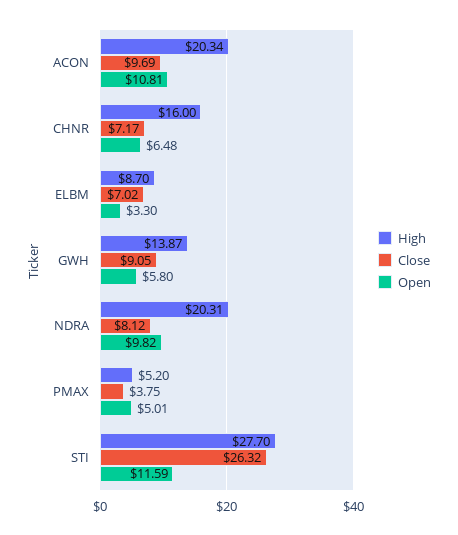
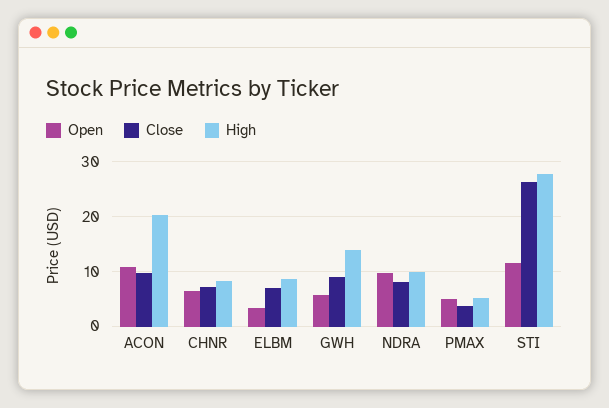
  {
    "High": {
      "ACON": 20.34,
-     "CHNR": 16,
+     "CHNR": 8,
      "ELBM": 8.7,
      "GWH": 13.87,
-     "NDRA": 20.31,
+     "NDRA": 10,
      "PMAX": 5.2,
      "STI": 27.7
    },
    "Close": {
      "ACON": 9.69,
      "CHNR": 7.17,
      "ELBM": 7.02,
      "GWH": 9.05,
      "NDRA": 8.12,
      "PMAX": 3.75,
      "STI": 26.32
    },
    "Open": {
      "ACON": 10.81,
      "CHNR": 6.48,
      "ELBM": 3.3,
      "GWH": 5.8,
      "NDRA": 9.82,
      "PMAX": 5.01,
      "STI": 11.59
    }
  }

